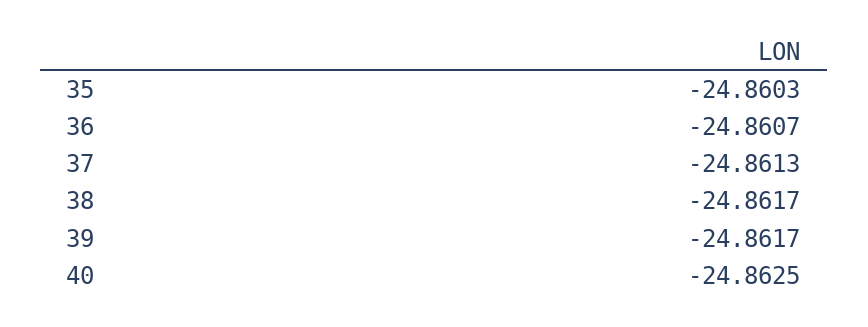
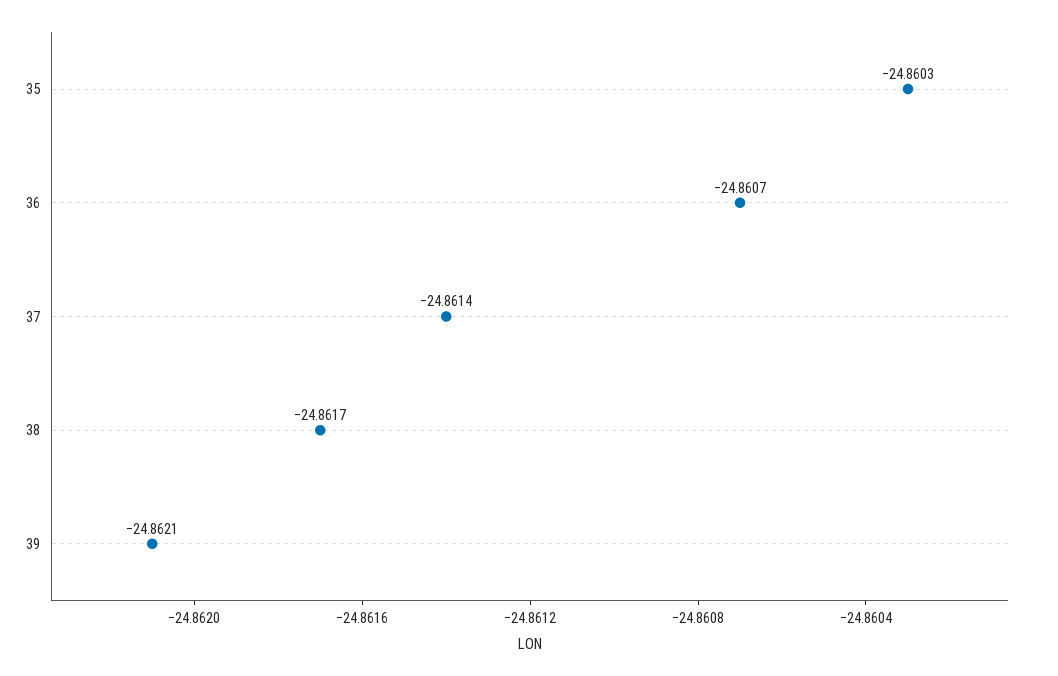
  {
    "35": -24.8603,
    "36": -24.8607,
-   "37": -24.8613,
+   "37": -24.8614,
    "38": -24.8617,
-   "39": -24.8617,
+   "39": -24.8621
-   "40": -24.8625
  }

